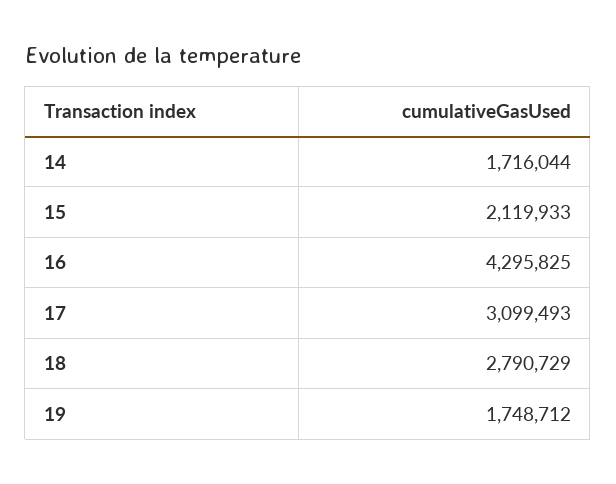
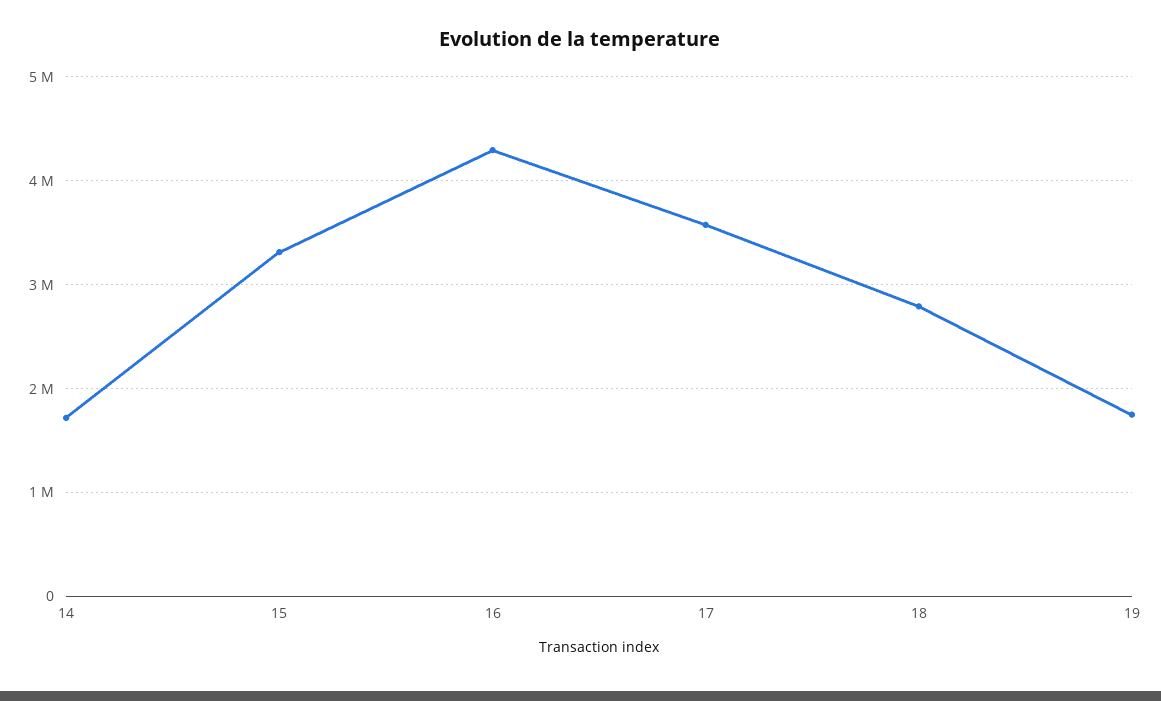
  {
    "14": 1716044,
-   "15": 2119933,
+   "15": 3300000,
    "16": 4295825,
-   "17": 3099493,
+   "17": 3600000,
    "18": 2790729,
    "19": 1748712
  }

